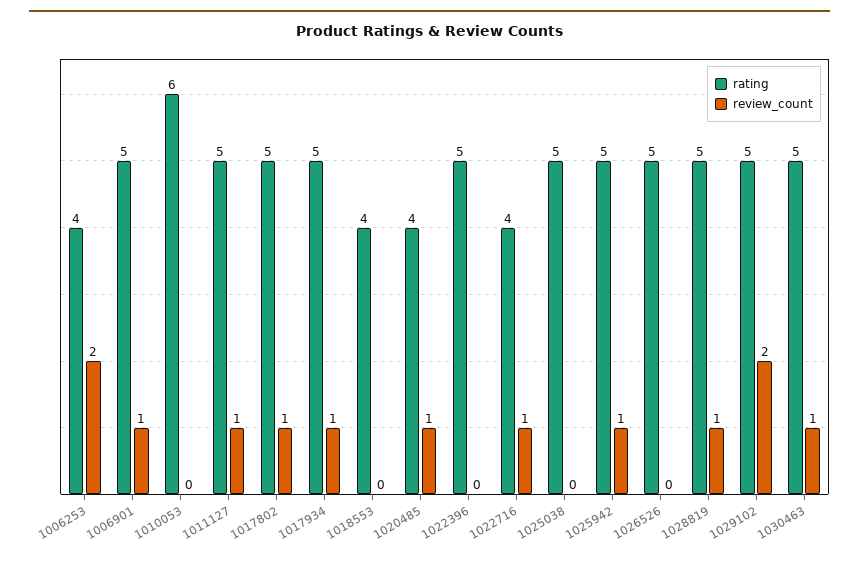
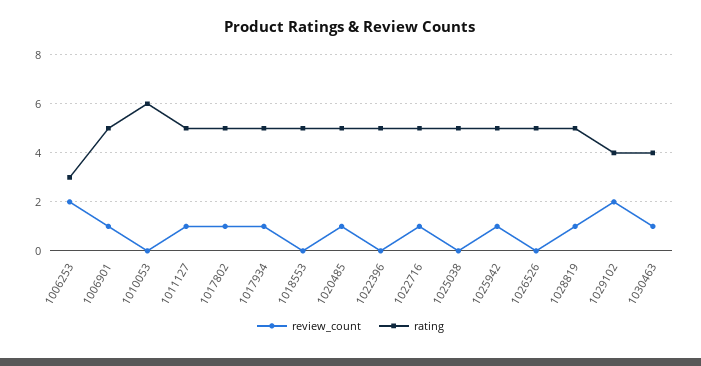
  {
    "rating": {
-     "1006253": 4,
+     "1006253": 3,
      "1006901": 5,
      "1010053": 6,
      "1011127": 5,
      "1017802": 5,
      "1017934": 5,
-     "1018553": 4,
+     "1018553": 5,
-     "1020485": 4,
+     "1020485": 5,
      "1022396": 5,
-     "1022716": 4,
+     "1022716": 5,
      "1025038": 5,
      "1025942": 5,
      "1026526": 5,
      "1028819": 5,
-     "1029102": 5,
+     "1029102": 4,
-     "1030463": 5
+     "1030463": 4
    },
    "review_count": {
      "1006253": 2,
      "1006901": 1,
      "1010053": 0,
      "1011127": 1,
      "1017802": 1,
      "1017934": 1,
      "1018553": 0,
      "1020485": 1,
      "1022396": 0,
      "1022716": 1,
      "1025038": 0,
      "1025942": 1,
      "1026526": 0,
      "1028819": 1,
      "1029102": 2,
      "1030463": 1
    }
  }

